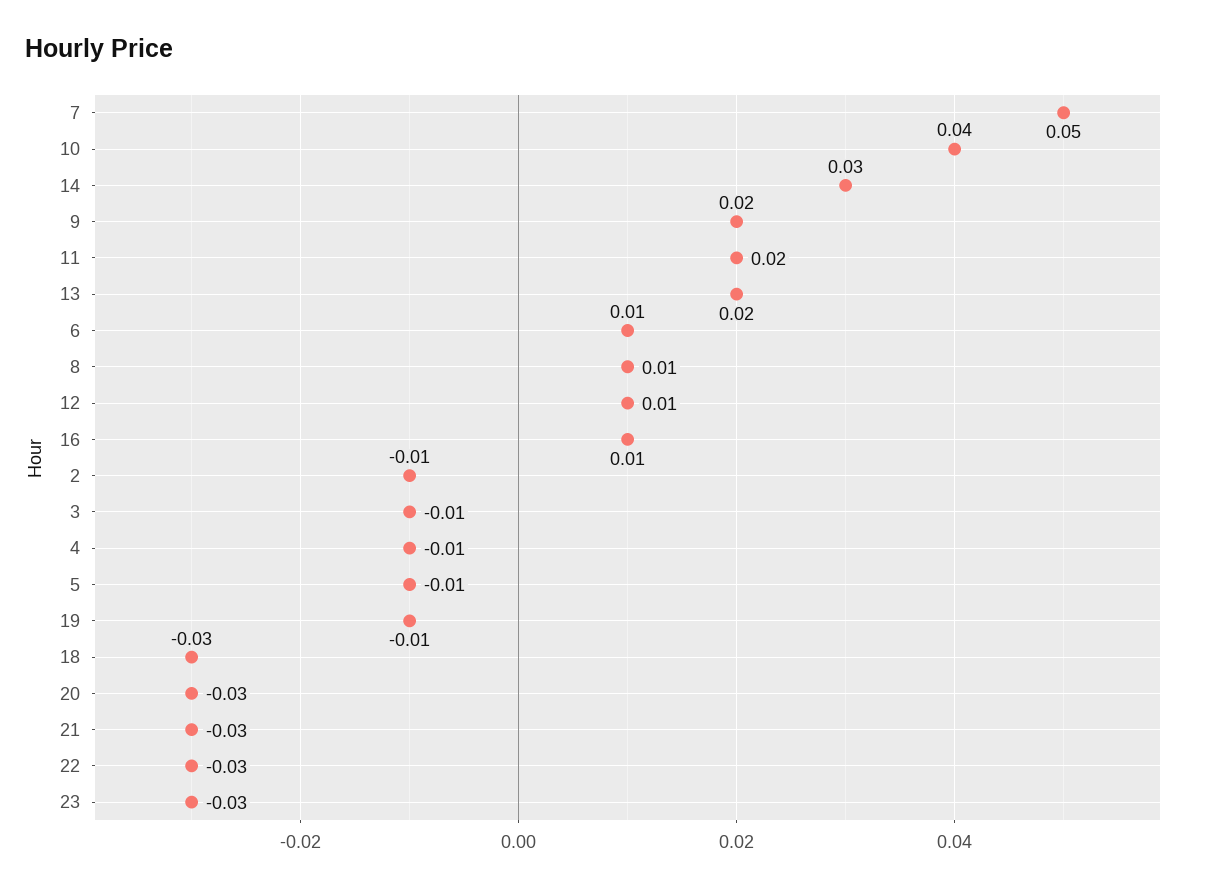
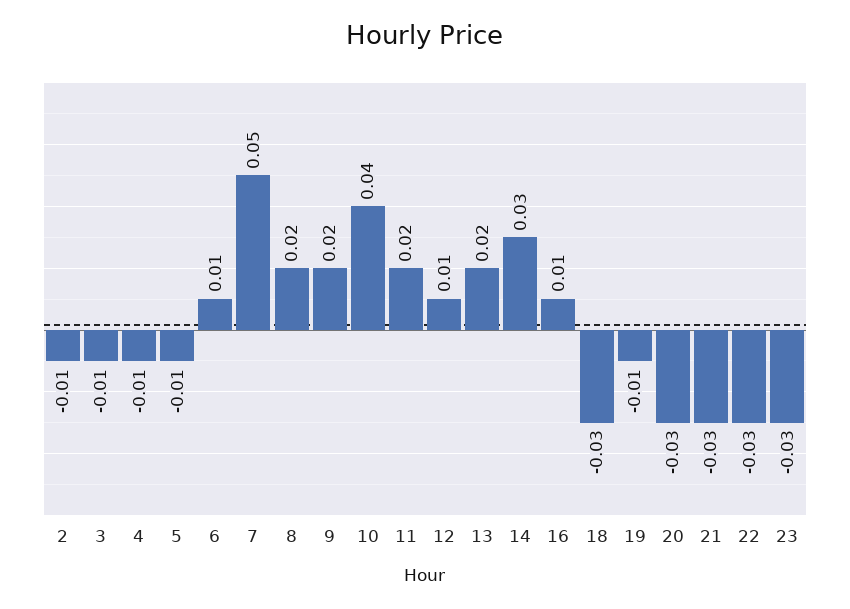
  {
    "7": 0.05,
    "10": 0.04,
    "14": 0.03,
    "9": 0.02,
    "11": 0.02,
    "13": 0.02,
    "6": 0.01,
-   "8": 0.01,
+   "8": 0.02,
    "12": 0.01,
    "16": 0.01,
    "2": -0.01,
    "3": -0.01,
    "4": -0.01,
    "5": -0.01,
    "19": -0.01,
    "18": -0.03,
    "20": -0.03,
    "21": -0.03,
    "22": -0.03,
    "23": -0.03
  }

